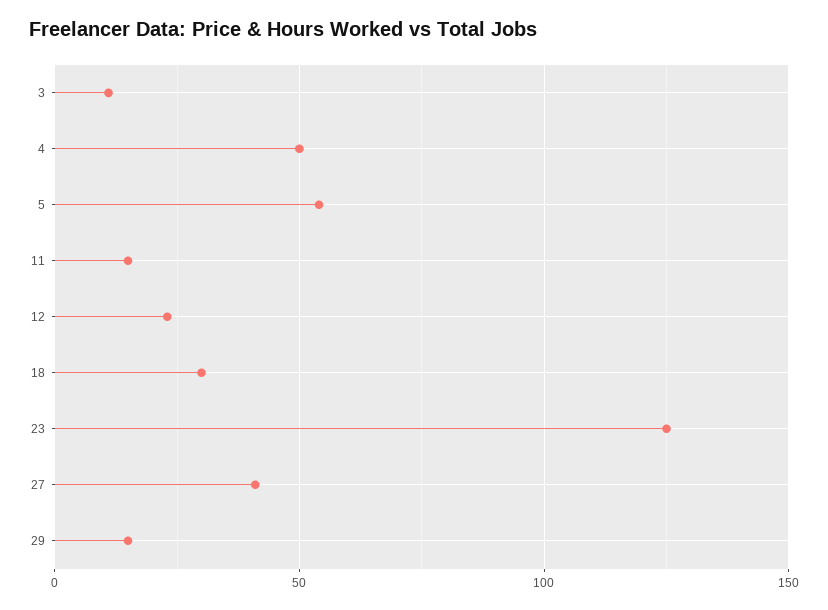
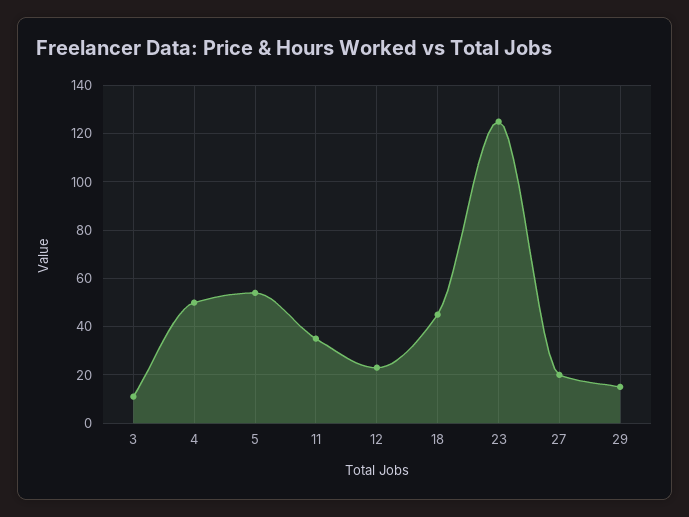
  {
    "3": 10,
    "4": 50,
    "5": 55,
-   "11": 15,
+   "11": 35,
    "12": 25,
-   "18": 30,
+   "18": 45,
    "23": 125,
-   "27": 40,
+   "27": 20,
    "29": 15
  }

